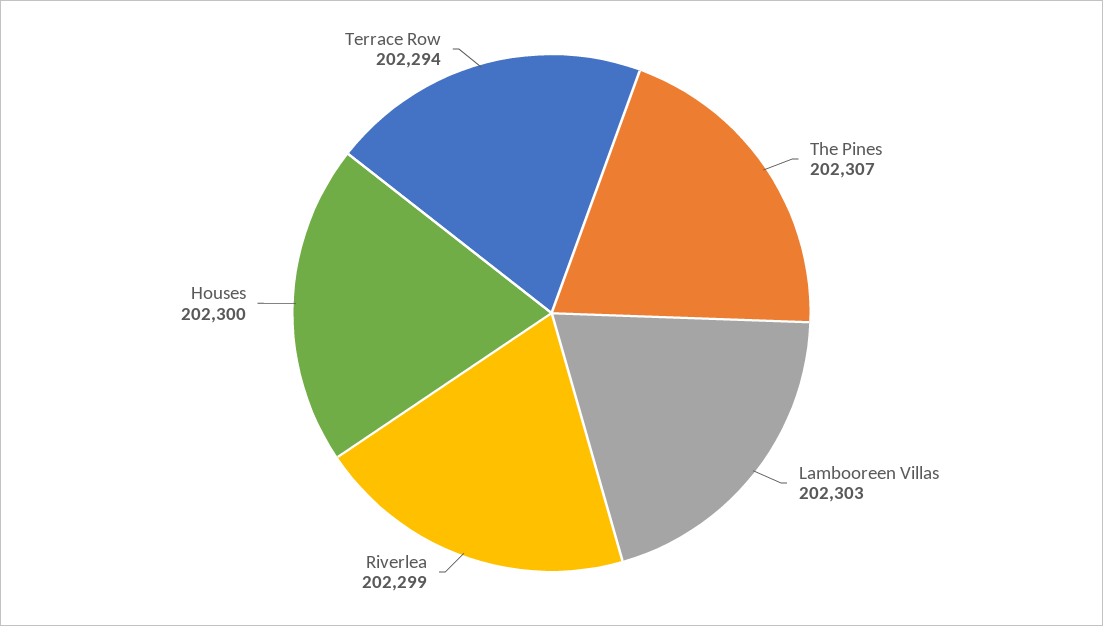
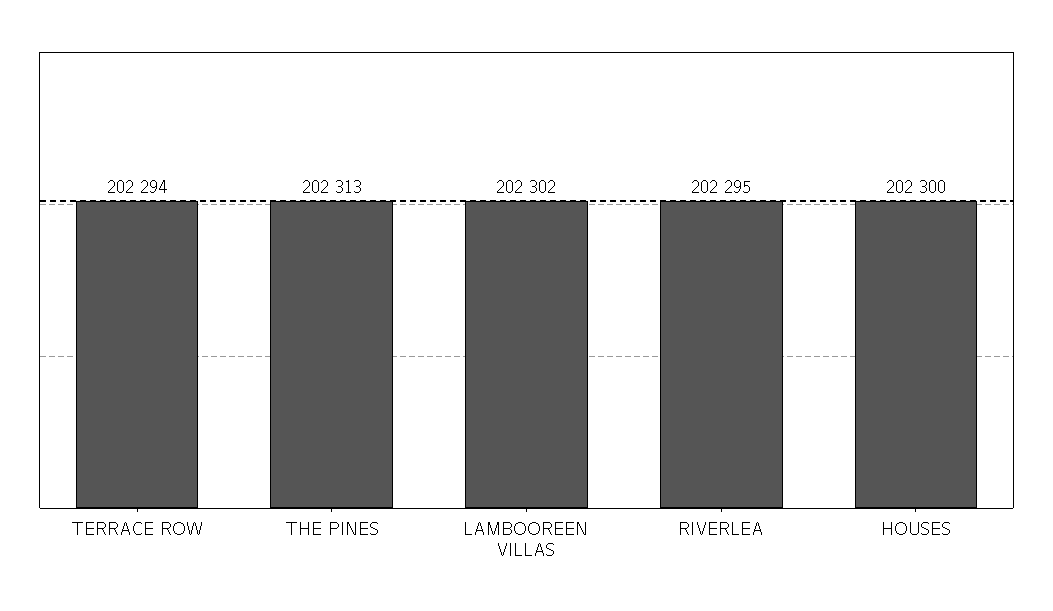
  {
-   "The Pines": 202307,
+   "The Pines": 202313,
-   "Lambooreen Villas": 202303,
+   "Lambooreen Villas": 202302,
-   "Riverlea": 202299,
+   "Riverlea": 202295,
    "Houses": 202300,
    "Terrace Row": 202294
  }

